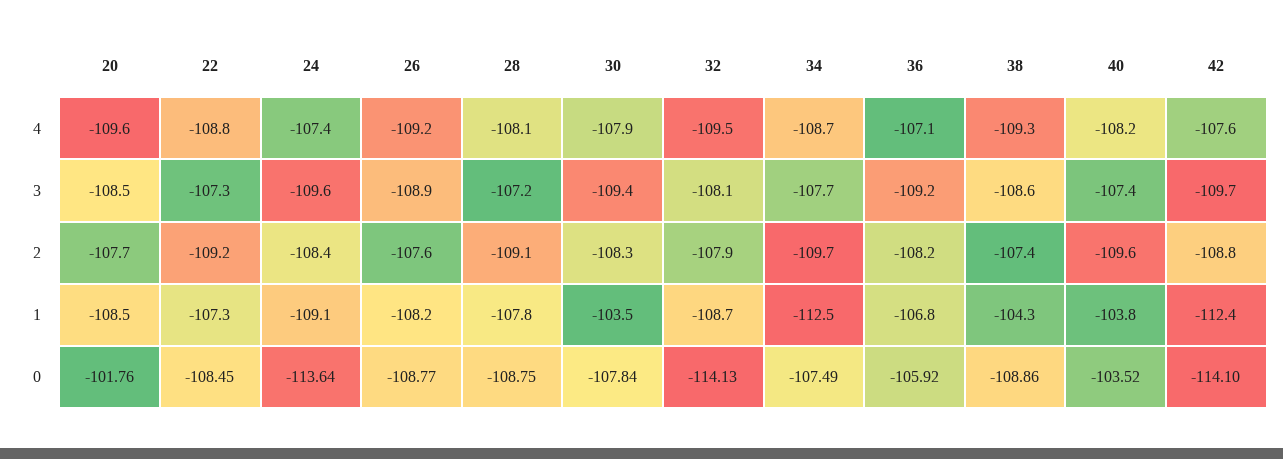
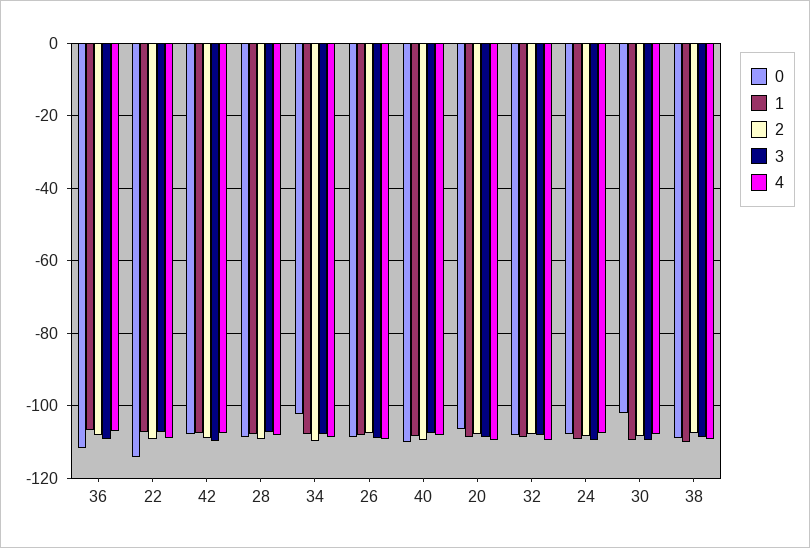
  {
    "4": {
      "20": -109.6,
      "22": -108.8,
      "24": -107.4,
      "26": -109.2,
      "28": -108.1,
      "30": -107.9,
      "32": -109.5,
      "34": -108.7,
      "36": -107.1,
      "38": -109.3,
      "40": -108.2,
      "42": -107.6
    },
    "3": {
      "20": -108.5,
      "22": -107.3,
      "24": -109.6,
      "26": -108.9,
      "28": -107.2,
      "30": -109.4,
      "32": -108.1,
      "34": -107.7,
      "36": -109.2,
      "38": -108.6,
      "40": -107.4,
      "42": -109.7
    },
    "2": {
      "20": -107.7,
      "22": -109.2,
      "24": -108.4,
      "26": -107.6,
      "28": -109.1,
      "30": -108.3,
      "32": -107.9,
      "34": -109.7,
      "36": -108.2,
      "38": -107.4,
      "40": -109.6,
      "42": -108.8
    },
    "1": {
      "20": -108.5,
      "22": -107.3,
      "24": -109.1,
      "26": -108.2,
      "28": -107.8,
-     "30": -103.5,
+     "30": -110,
      "32": -108.7,
-     "34": -112.5,
+     "34": -108,
      "36": -106.8,
-     "38": -104.3,
+     "38": -110,
-     "40": -103.8,
+     "40": -108,
-     "42": -112.4
+     "42": -108
    },
    "0": {
-     "20": -101.76,
+     "20": -106,
-     "22": -108.45,
+     "22": -114,
-     "24": -113.64,
+     "24": -108,
      "26": -108.77,
      "28": -108.75,
-     "30": -107.84,
+     "30": -102,
-     "32": -114.13,
+     "32": -108,
-     "34": -107.49,
+     "34": -102,
-     "36": -105.92,
+     "36": -112,
      "38": -108.86,
-     "40": -103.52,
+     "40": -110,
-     "42": -114.1
+     "42": -108
    }
  }

